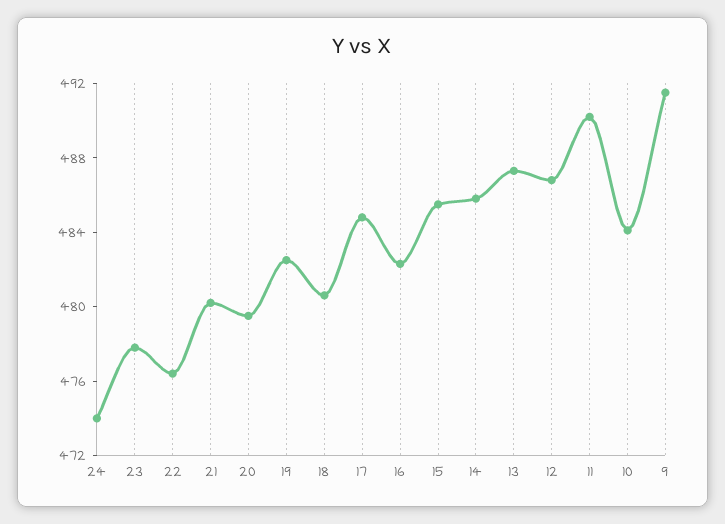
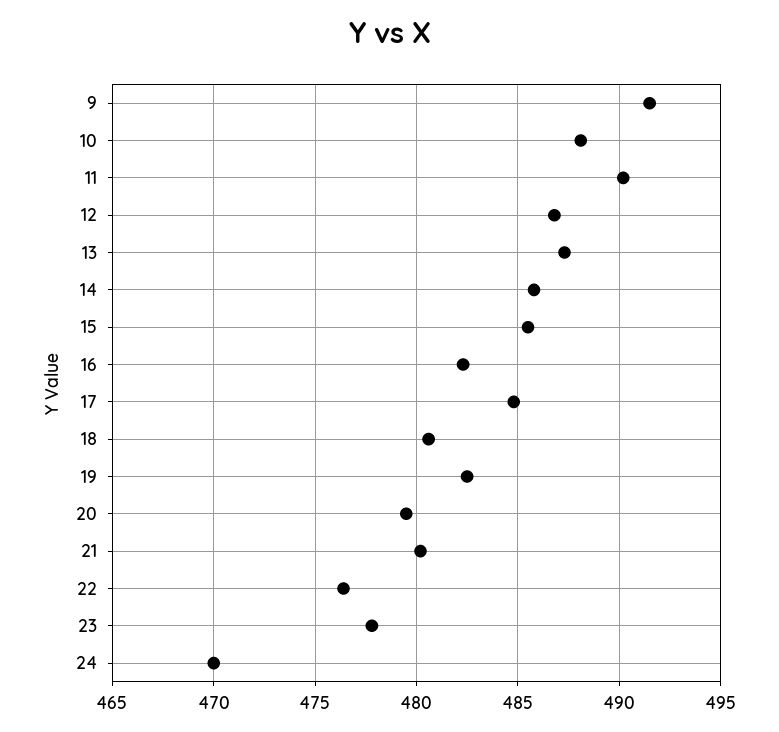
  {
-   "24": 474,
+   "24": 470,
    "23": 478,
    "22": 476.5,
    "21": 480,
    "20": 479.5,
    "19": 482.5,
    "18": 480.5,
    "17": 485,
    "16": 482.5,
    "15": 485.5,
    "14": 486,
    "13": 487.5,
    "12": 487,
    "11": 490,
-   "10": 484,
+   "10": 488,
    "9": 491.5
  }

